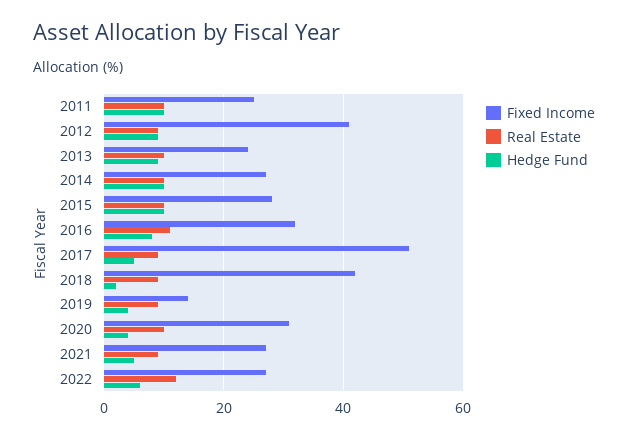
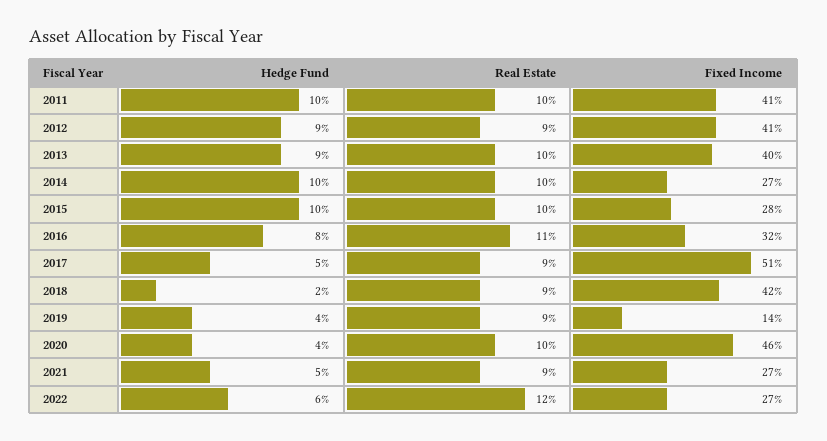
  {
    "Fixed Income": {
-     "2011": 25,
+     "2011": 41,
      "2012": 41,
-     "2013": 25,
+     "2013": 40,
      "2014": 27,
      "2015": 28,
      "2016": 32,
      "2017": 51,
      "2018": 42,
      "2019": 14,
-     "2020": 30,
+     "2020": 46,
      "2021": 27,
      "2022": 27
    },
    "Real Estate": {
      "2011": 10,
      "2012": 9,
      "2013": 10,
      "2014": 10,
      "2015": 10,
      "2016": 11,
      "2017": 9,
      "2018": 9,
      "2019": 9,
      "2020": 10,
      "2021": 9,
      "2022": 12
    },
    "Hedge Fund": {
      "2011": 10,
      "2012": 9,
      "2013": 9,
      "2014": 10,
      "2015": 10,
      "2016": 8,
      "2017": 5,
      "2018": 2,
      "2019": 4,
      "2020": 4,
      "2021": 5,
      "2022": 6
    }
  }

